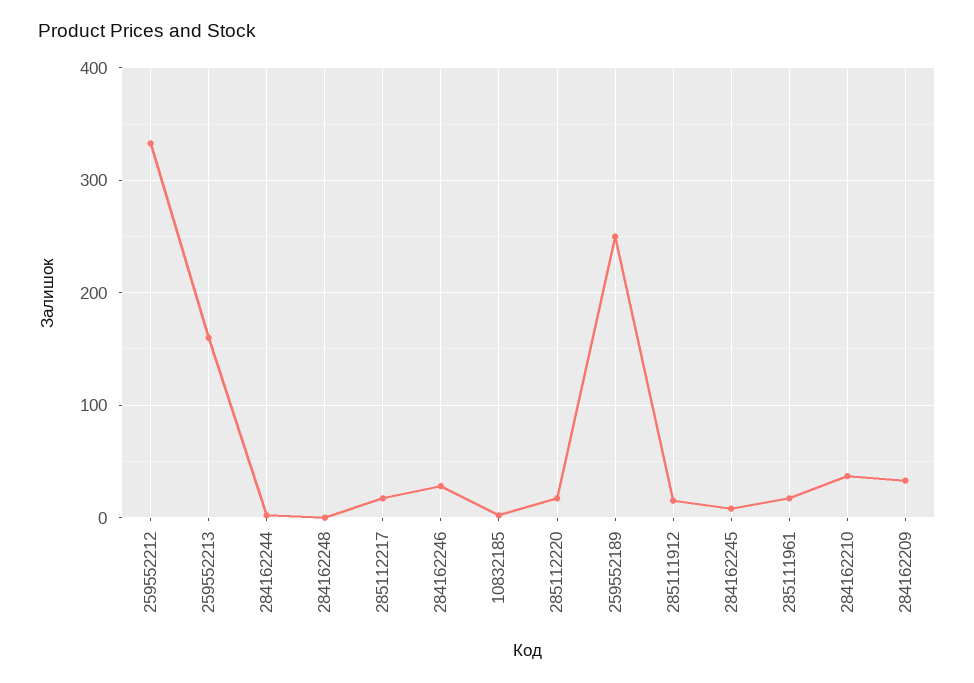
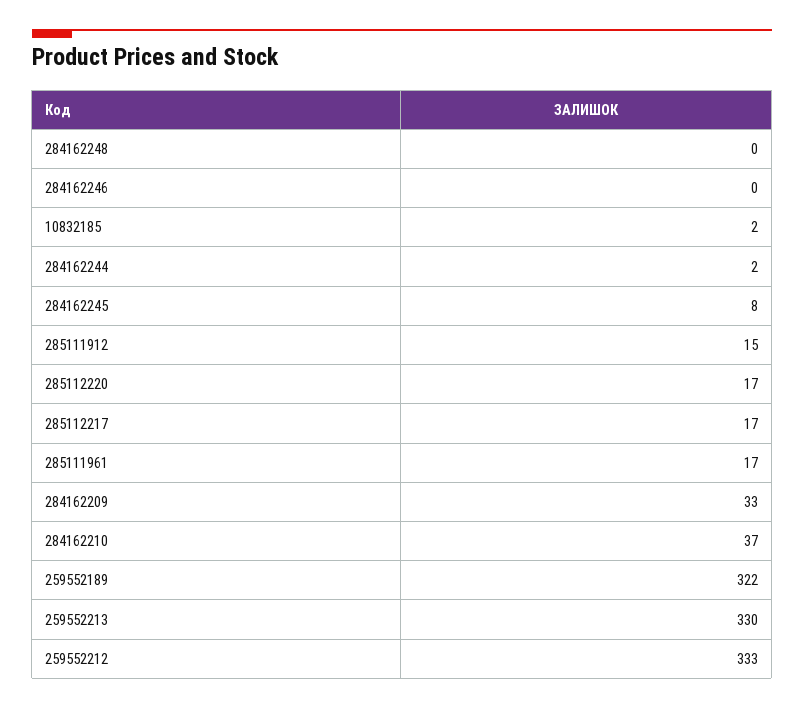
  {
    "259552212": 333,
-   "259552213": 160,
+   "259552213": 330,
    "284162244": 2,
    "284162248": 0,
    "285112217": 17,
-   "284162246": 30,
+   "284162246": 0,
    "10832185": 2,
    "285112220": 17,
-   "259552189": 250,
+   "259552189": 322,
    "285111912": 15,
    "284162245": 8,
    "285111961": 17,
    "284162210": 37,
    "284162209": 33
  }

